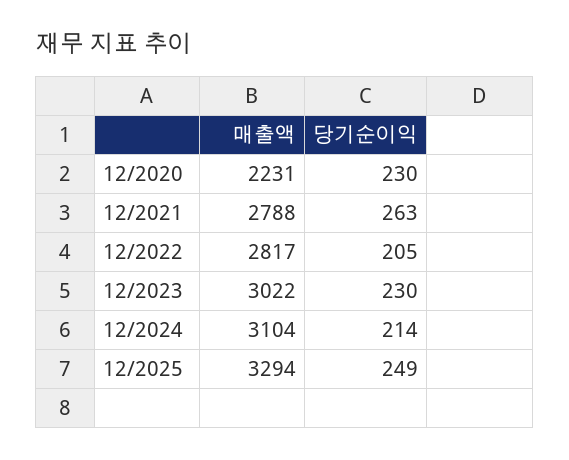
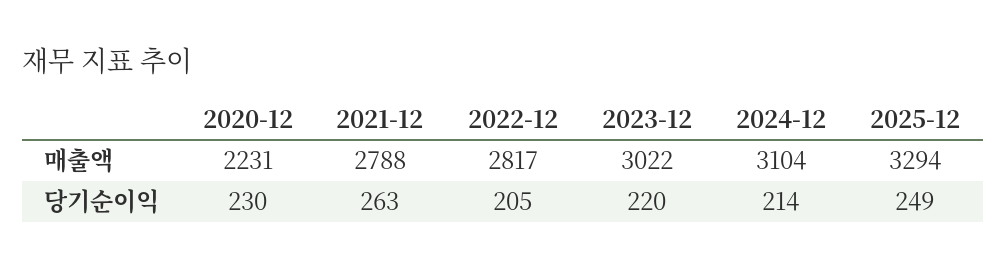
  {
    "매출액": {
      "12/2020": 2231,
      "12/2021": 2788,
      "12/2022": 2817,
      "12/2023": 3022,
      "12/2024": 3104,
      "12/2025": 3294
    },
    "당기순이익": {
      "12/2020": 230,
      "12/2021": 263,
      "12/2022": 205,
-     "12/2023": 230,
+     "12/2023": 220,
      "12/2024": 214,
      "12/2025": 249
    }
  }

